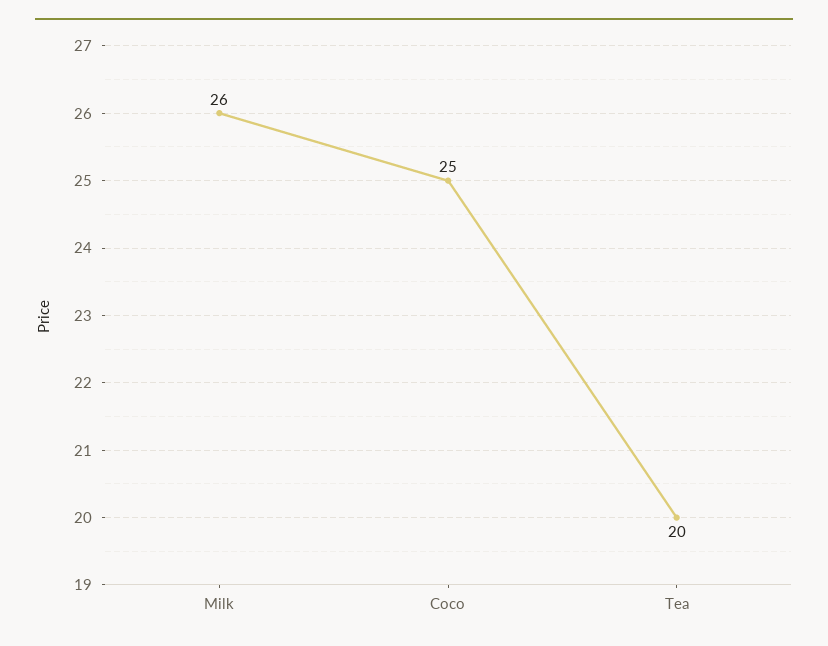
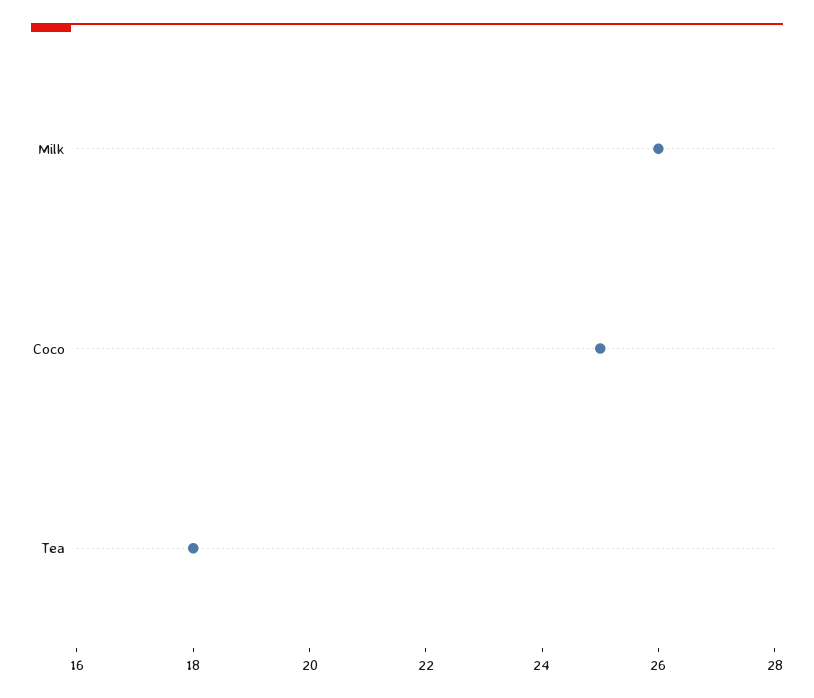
  {
    "Milk": 26,
    "Coco": 25,
-   "Tea": 20
+   "Tea": 18
  }

